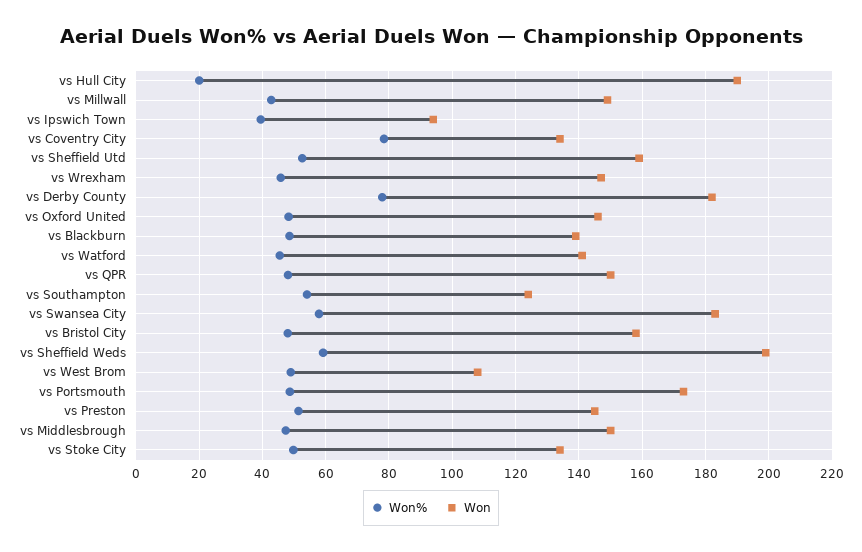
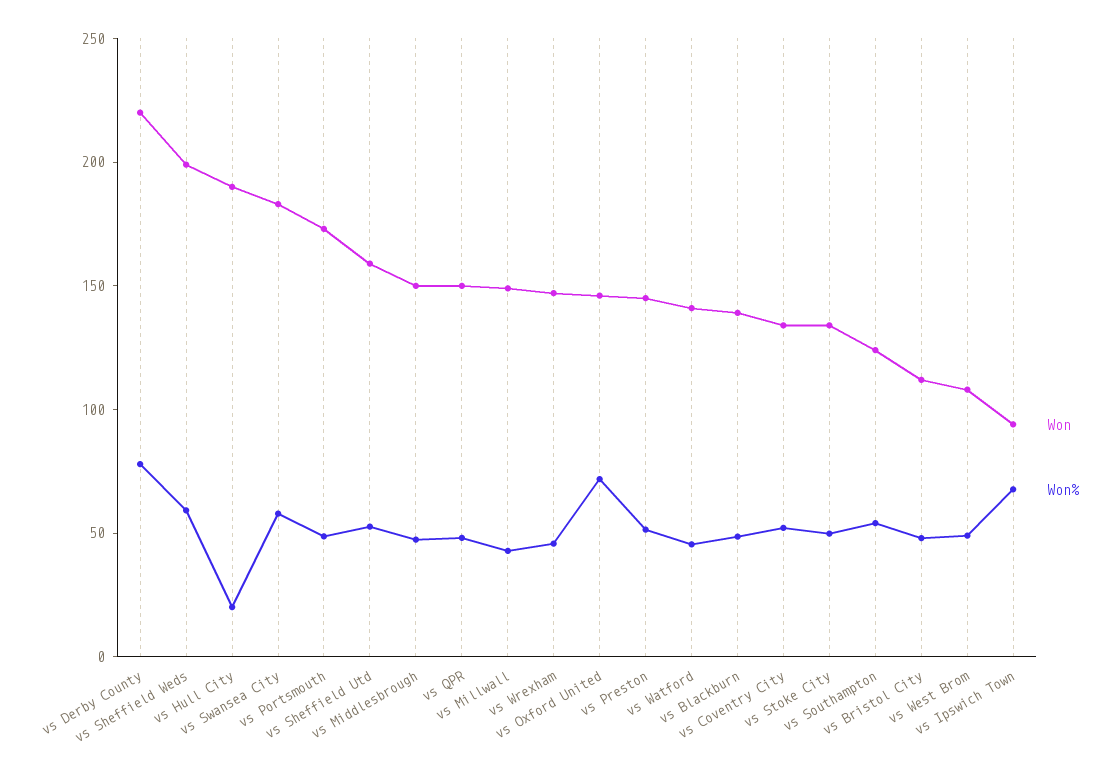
  {
    "Won%": {
      "vs Hull City": 20,
      "vs Millwall": 42,
-     "vs Ipswich Town": 40,
+     "vs Ipswich Town": 70,
-     "vs Coventry City": 78,
+     "vs Coventry City": 50,
      "vs Sheffield Utd": 52,
      "vs Wrexham": 46,
      "vs Derby County": 78,
-     "vs Oxford United": 48,
+     "vs Oxford United": 70,
      "vs Blackburn": 48,
      "vs Watford": 46,
      "vs QPR": 48,
      "vs Southampton": 54,
      "vs Swansea City": 58,
      "vs Bristol City": 48,
      "vs Sheffield Weds": 60,
      "vs West Brom": 50,
      "vs Portsmouth": 48,
      "vs Preston": 52,
      "vs Middlesbrough": 48,
      "vs Stoke City": 50
    },
    "Won": {
      "vs Hull City": 190,
      "vs Millwall": 150,
      "vs Ipswich Town": 94,
      "vs Coventry City": 134,
      "vs Sheffield Utd": 160,
      "vs Wrexham": 148,
-     "vs Derby County": 182,
+     "vs Derby County": 220,
      "vs Oxford United": 146,
      "vs Blackburn": 140,
      "vs Watford": 142,
      "vs QPR": 150,
      "vs Southampton": 124,
      "vs Swansea City": 184,
-     "vs Bristol City": 158,
+     "vs Bristol City": 110,
      "vs Sheffield Weds": 200,
      "vs West Brom": 108,
      "vs Portsmouth": 174,
      "vs Preston": 146,
      "vs Middlesbrough": 150,
      "vs Stoke City": 134
    }
  }

